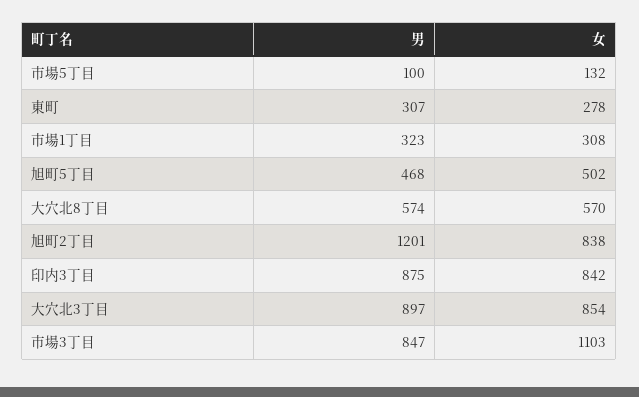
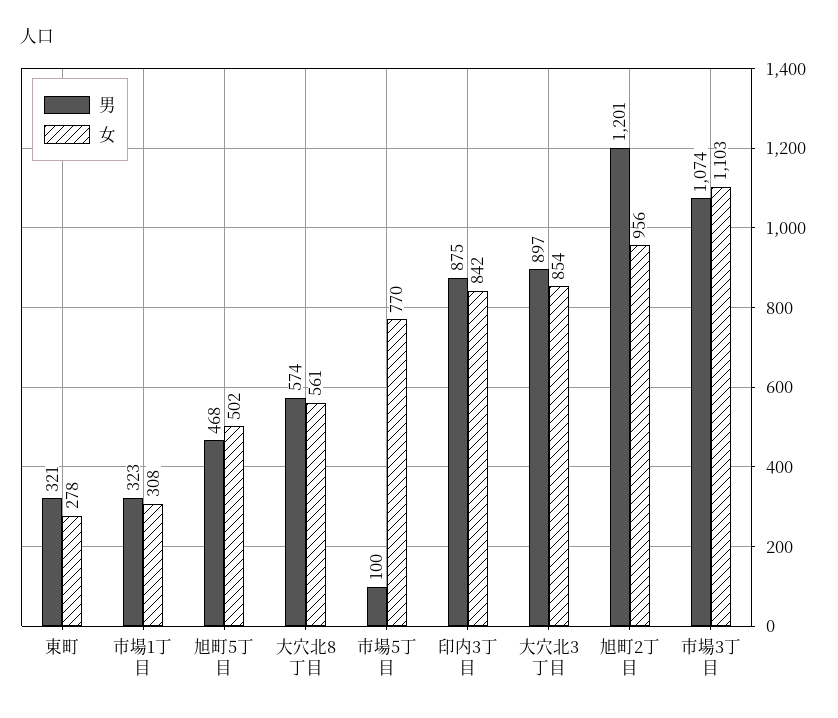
  {
    "男": {
      "市場5丁目": 100,
-     "東町": 307,
+     "東町": 321,
      "市場1丁目": 323,
      "旭町5丁目": 468,
      "大穴北8丁目": 574,
      "旭町2丁目": 1201,
      "印内3丁目": 875,
      "大穴北3丁目": 897,
-     "市場3丁目": 847
+     "市場3丁目": 1074
    },
    "女": {
-     "市場5丁目": 132,
+     "市場5丁目": 770,
      "東町": 278,
      "市場1丁目": 308,
      "旭町5丁目": 502,
-     "大穴北8丁目": 570,
+     "大穴北8丁目": 561,
-     "旭町2丁目": 838,
+     "旭町2丁目": 956,
      "印内3丁目": 842,
      "大穴北3丁目": 854,
      "市場3丁目": 1103
    }
  }

